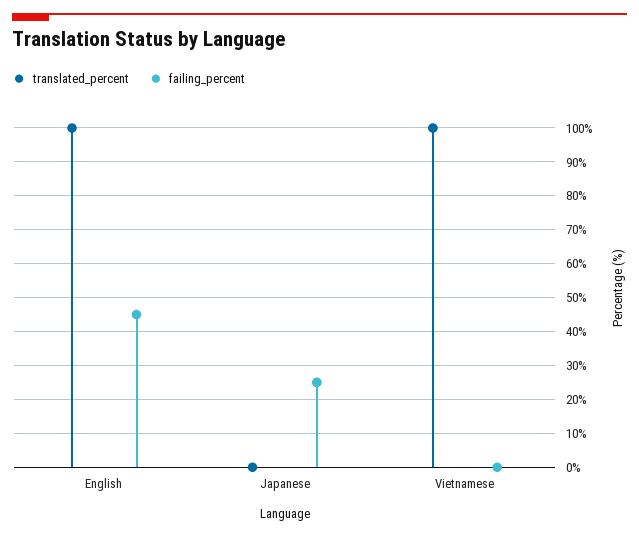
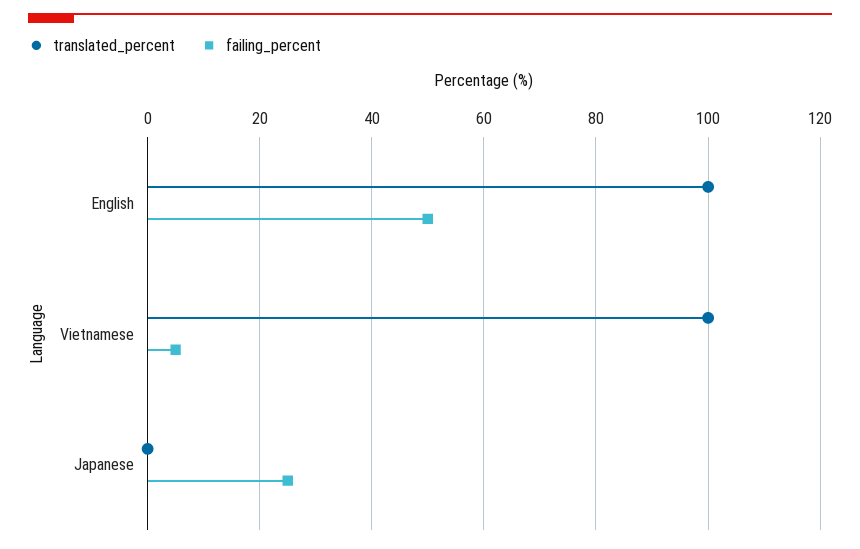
  {
    "translated_percent": {
      "English": 100,
      "Japanese": 0,
      "Vietnamese": 100
    },
    "failing_percent": {
-     "English": 45,
+     "English": 50,
      "Japanese": 25,
-     "Vietnamese": 0
+     "Vietnamese": 5
    }
  }

